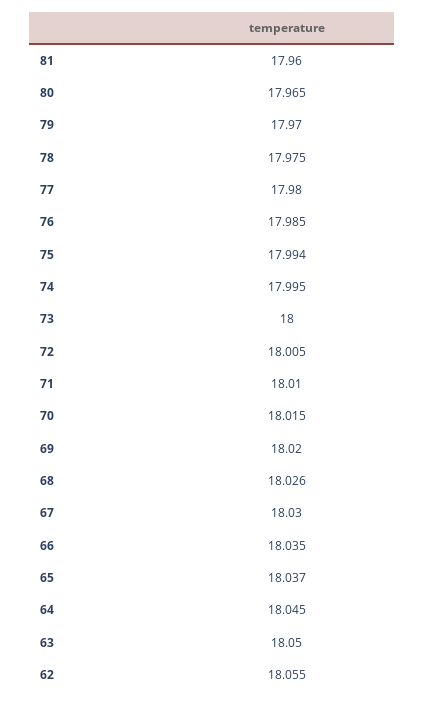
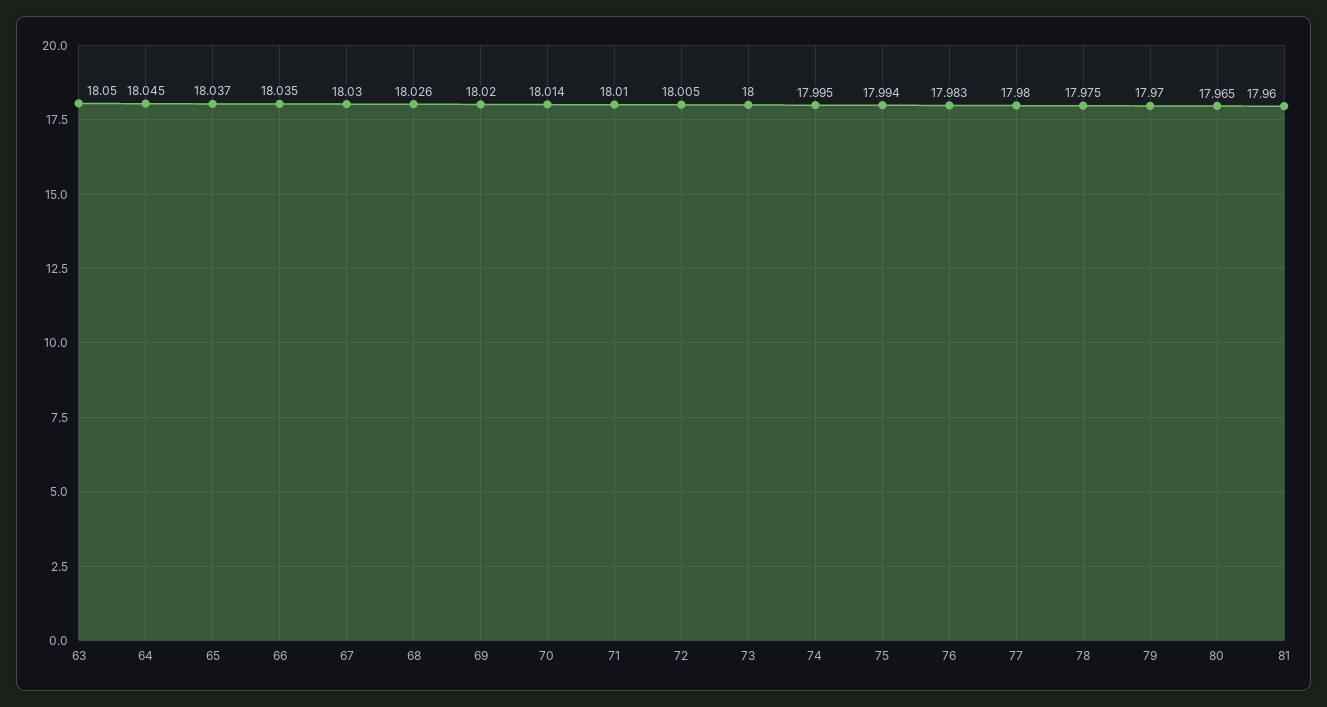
  {
    "81": 17.96,
    "80": 17.965,
    "79": 17.97,
    "78": 17.975,
    "77": 17.98,
-   "76": 17.985,
+   "76": 17.983,
    "75": 17.994,
    "74": 17.995,
    "73": 18,
    "72": 18.005,
    "71": 18.01,
-   "70": 18.015,
+   "70": 18.014,
    "69": 18.02,
    "68": 18.026,
    "67": 18.03,
    "66": 18.035,
    "65": 18.037,
    "64": 18.045,
-   "63": 18.05,
+   "63": 18.05
-   "62": 18.055
  }

